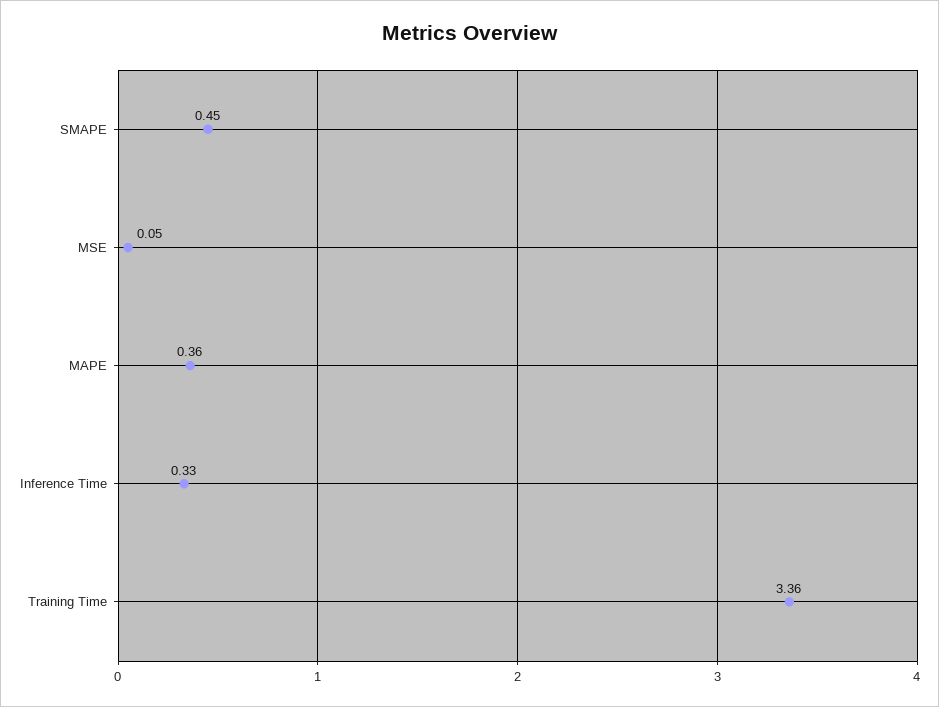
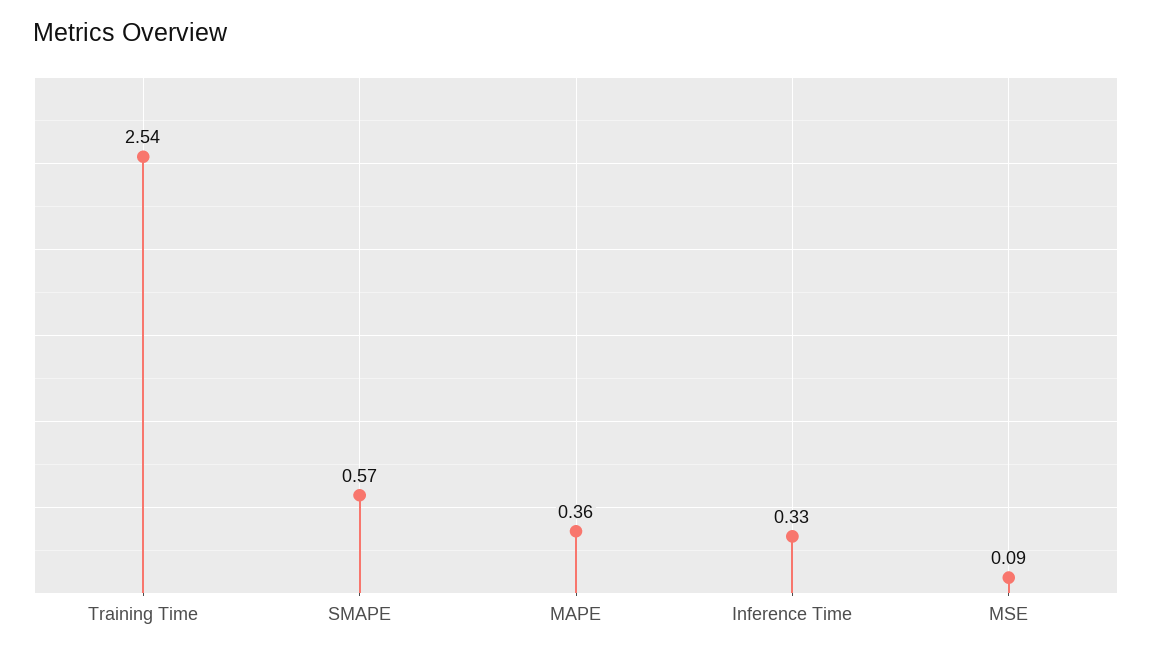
  {
-   "SMAPE": 0.45,
+   "SMAPE": 0.57,
-   "MSE": 0.05,
+   "MSE": 0.09,
    "MAPE": 0.36,
    "Inference Time": 0.33,
-   "Training Time": 3.36
+   "Training Time": 2.54
  }

